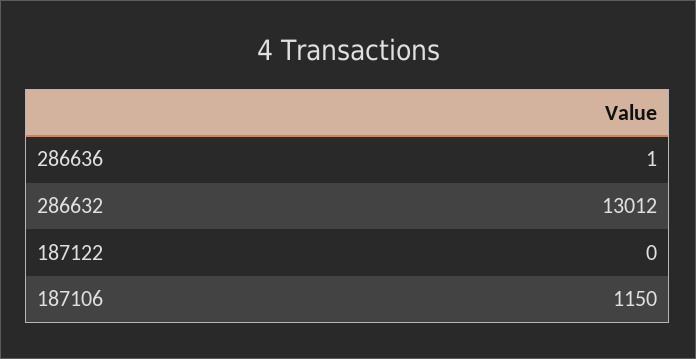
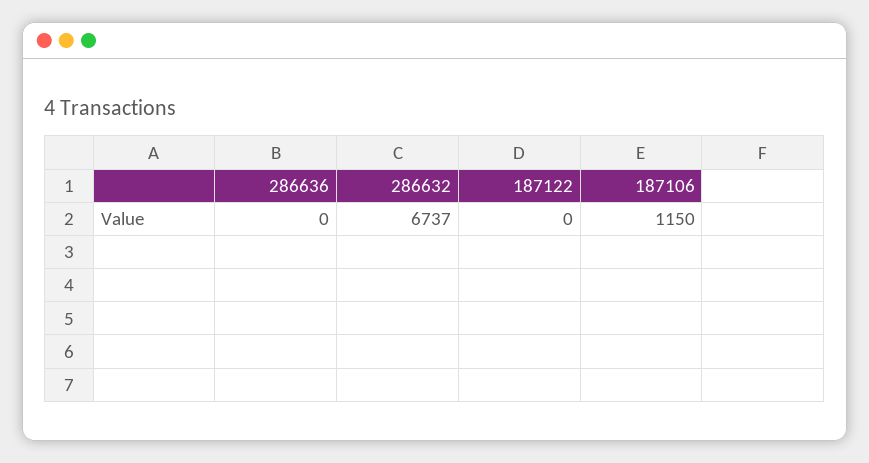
  {
-   "286636": 1,
+   "286636": 0,
-   "286632": 13012,
+   "286632": 6737,
    "187122": 0,
    "187106": 1150
  }

